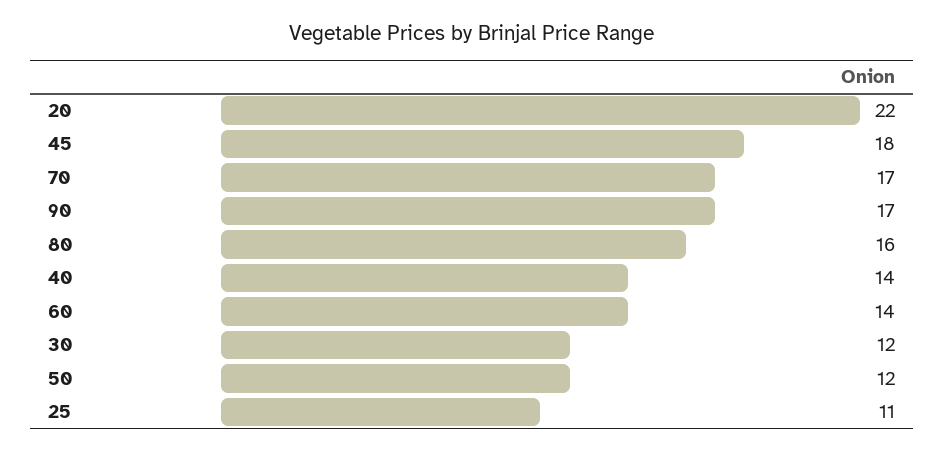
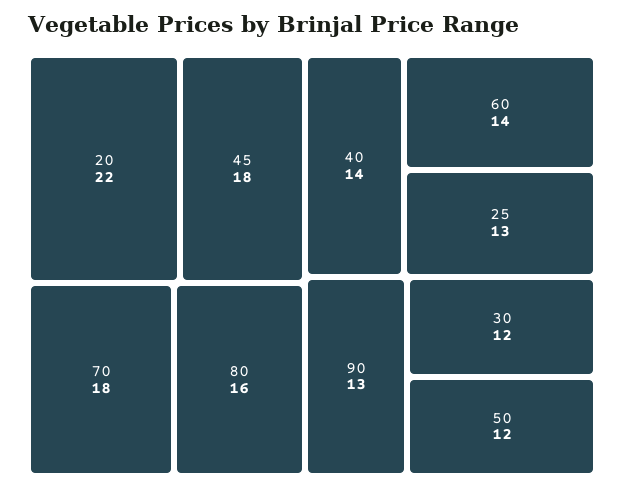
  {
    "20": 22,
    "45": 18,
-   "70": 17,
+   "70": 18,
-   "90": 17,
+   "90": 13,
    "80": 16,
    "40": 14,
    "60": 14,
    "30": 12,
    "50": 12,
-   "25": 11
+   "25": 13
  }

